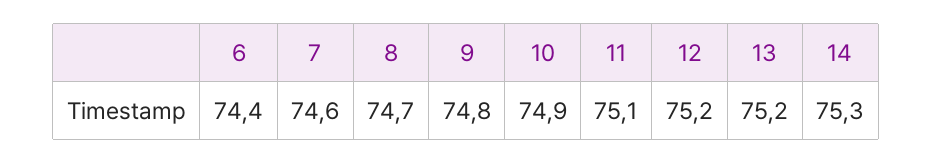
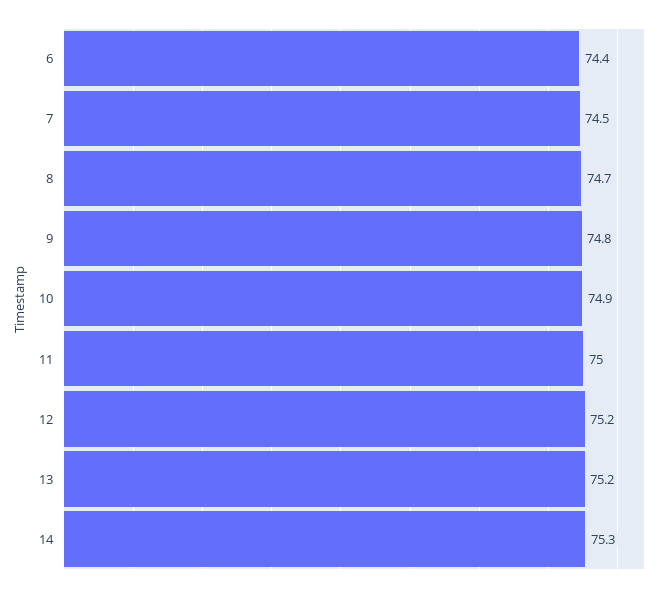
  {
    "6": 74.4,
-   "7": 74.6,
+   "7": 74.5,
    "8": 74.7,
    "9": 74.8,
    "10": 74.9,
-   "11": 75.1,
+   "11": 75,
    "12": 75.2,
    "13": 75.2,
    "14": 75.3
  }

